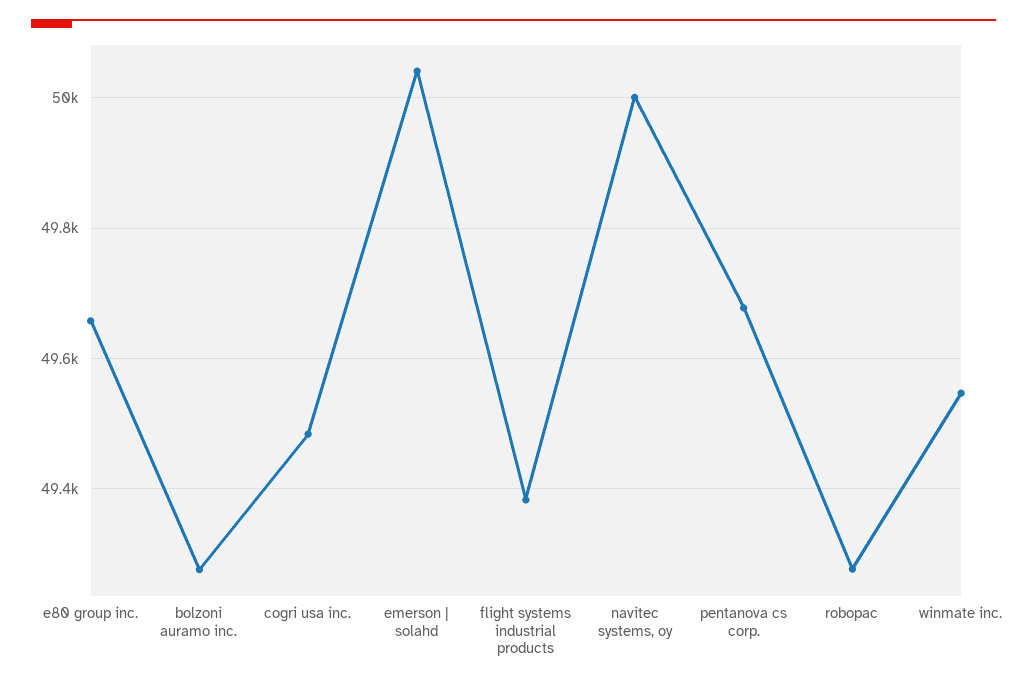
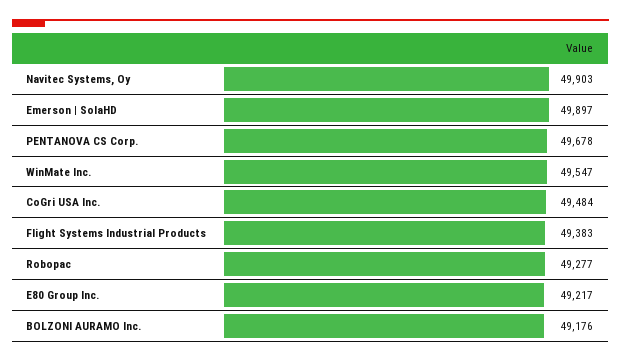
  {
-   "e80 group inc.": 49660,
+   "e80 group inc.": 49217,
-   "bolzoni auramo inc.": 49280,
+   "bolzoni auramo inc.": 49176,
    "cogri usa inc.": 49484,
-   "emerson | solahd": 50040,
+   "emerson | solahd": 49897,
    "flight systems industrial products": 49383,
-   "navitec systems, oy": 50000,
+   "navitec systems, oy": 49903,
    "pentanova cs corp.": 49678,
    "robopac": 49277,
    "winmate inc.": 49547
  }

